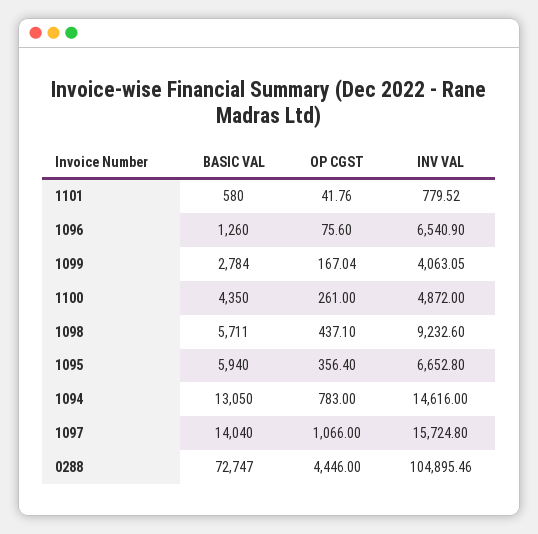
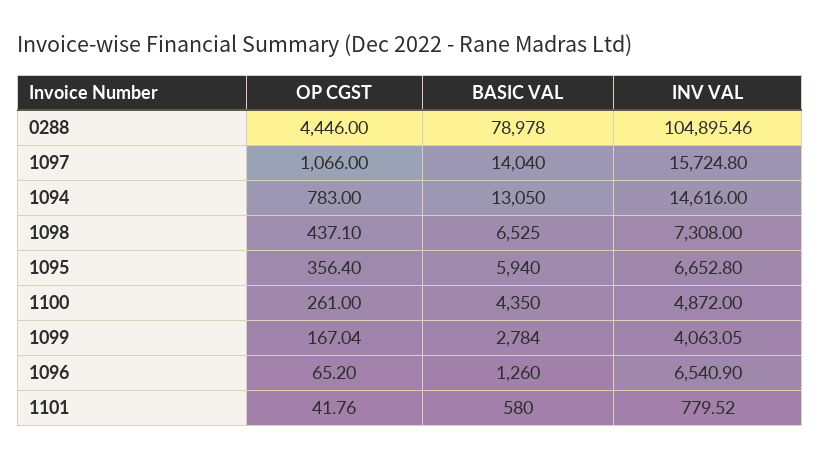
  {
    "BASIC VAL": {
      "1101": 580,
      "1096": 1260,
      "1099": 2784,
      "1100": 4350,
-     "1098": 5711,
+     "1098": 6525,
      "1095": 5940,
      "1094": 13050,
      "1097": 14040,
-     "0288": 72747
+     "0288": 78978
    },
    "OP CGST": {
      "1101": 41.76,
-     "1096": 75.6,
+     "1096": 65.2,
      "1099": 167.04,
      "1100": 261,
      "1098": 437.1,
      "1095": 356.4,
      "1094": 783,
      "1097": 1066,
      "0288": 4446
    },
    "INV VAL": {
      "1101": 779.52,
      "1096": 6540.9,
      "1099": 4063.05,
      "1100": 4872,
-     "1098": 9232.6,
+     "1098": 7308,
      "1095": 6652.8,
      "1094": 14616,
      "1097": 15724.8,
      "0288": 104895.46
    }
  }

